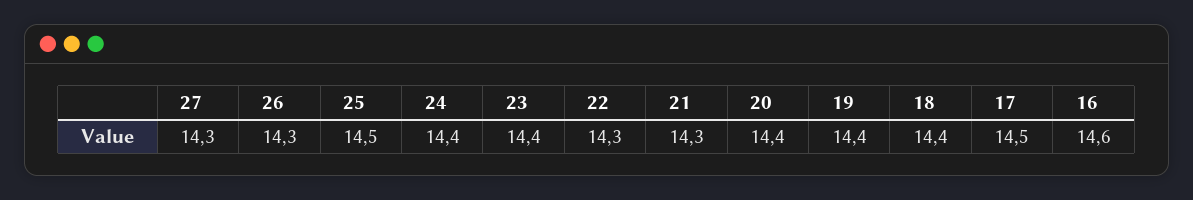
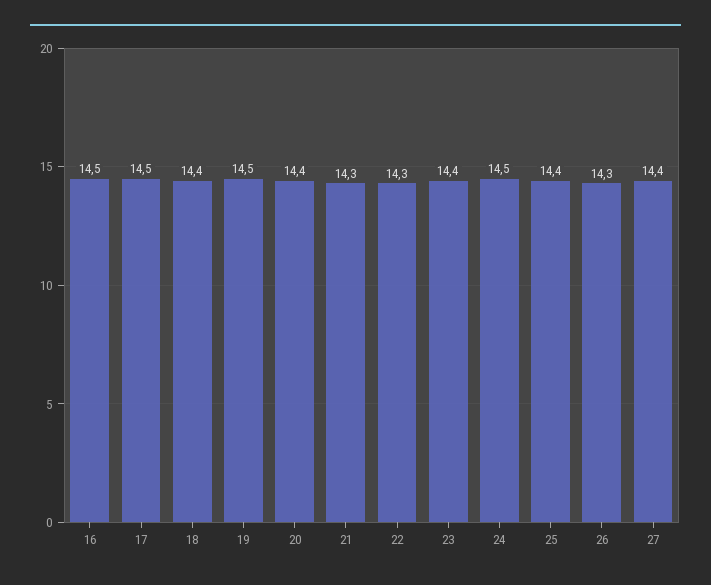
  {
-   "27": 14.3,
+   "27": 14.4,
    "26": 14.3,
-   "25": 14.5,
+   "25": 14.4,
-   "24": 14.4,
+   "24": 14.5,
    "23": 14.4,
    "22": 14.3,
    "21": 14.3,
    "20": 14.4,
-   "19": 14.4,
+   "19": 14.5,
    "18": 14.4,
    "17": 14.5,
-   "16": 14.6
+   "16": 14.5
  }

